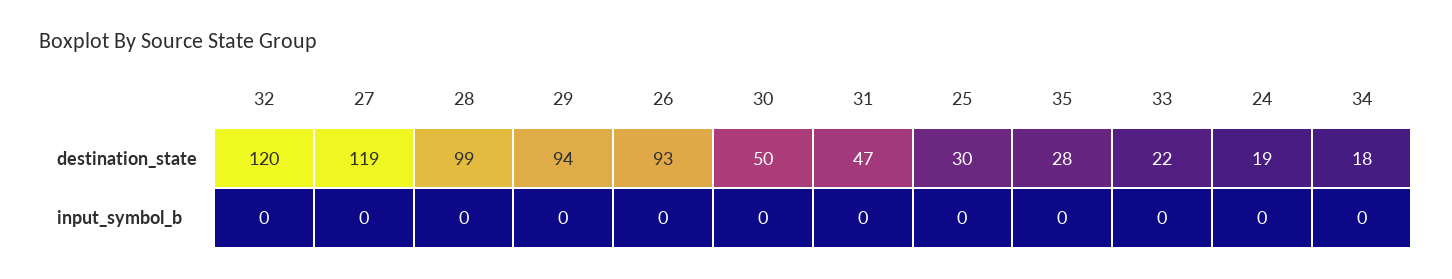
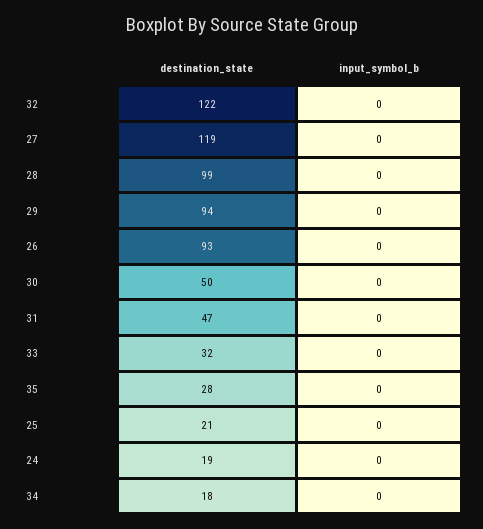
  {
    "32": {
-     "destination_state": 120,
+     "destination_state": 122,
      "input_symbol_b": 0
    },
    "27": {
      "destination_state": 119,
      "input_symbol_b": 0
    },
    "28": {
      "destination_state": 99,
      "input_symbol_b": 0
    },
    "29": {
      "destination_state": 94,
      "input_symbol_b": 0
    },
    "26": {
      "destination_state": 93,
      "input_symbol_b": 0
    },
    "30": {
      "destination_state": 50,
      "input_symbol_b": 0
    },
    "31": {
      "destination_state": 47,
      "input_symbol_b": 0
    },
    "25": {
-     "destination_state": 30,
+     "destination_state": 21,
      "input_symbol_b": 0
    },
    "35": {
      "destination_state": 28,
      "input_symbol_b": 0
    },
    "33": {
-     "destination_state": 22,
+     "destination_state": 32,
      "input_symbol_b": 0
    },
    "24": {
      "destination_state": 19,
      "input_symbol_b": 0
    },
    "34": {
      "destination_state": 18,
      "input_symbol_b": 0
    }
  }

